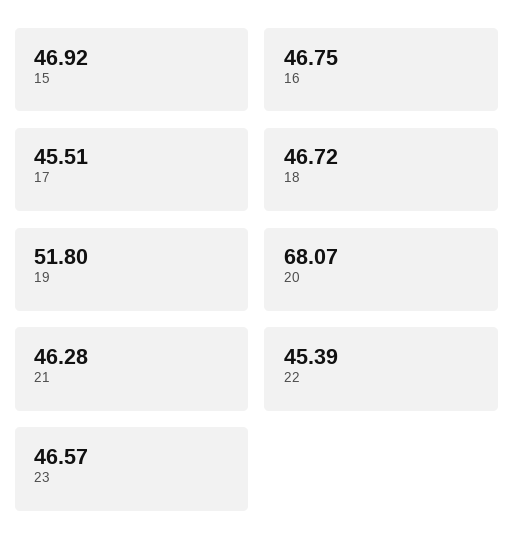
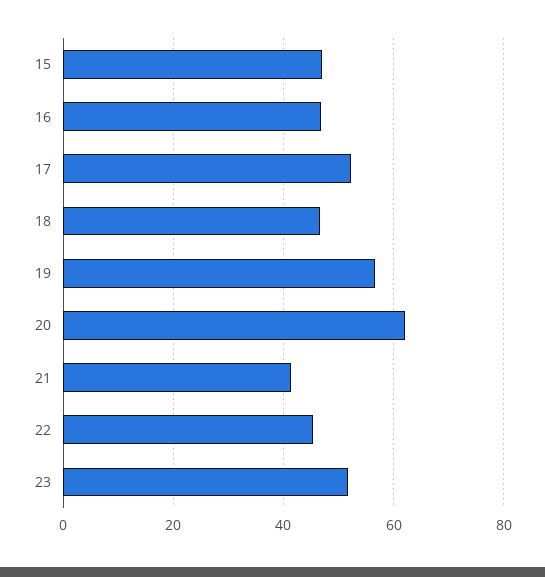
  {
    "15": 46.92,
    "16": 46.75,
-   "17": 45.51,
+   "17": 52,
    "18": 46.72,
-   "19": 51.8,
+   "19": 56,
-   "20": 68.07,
+   "20": 62,
-   "21": 46.28,
+   "21": 42,
    "22": 45.39,
-   "23": 46.57
+   "23": 52
  }

